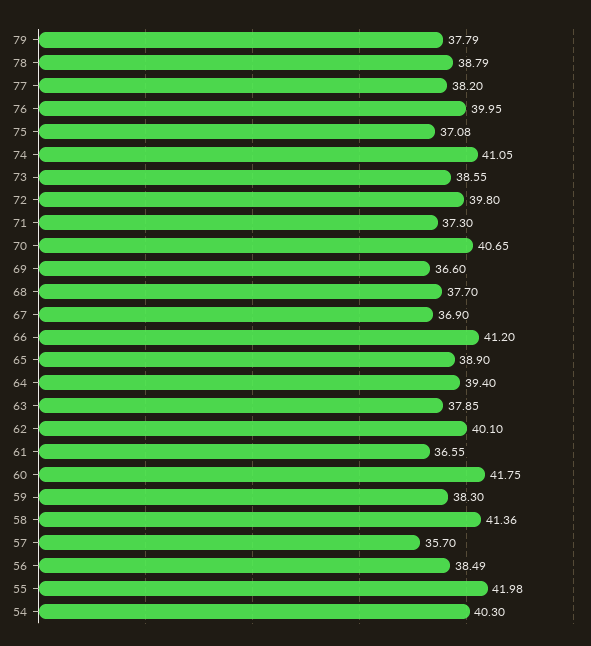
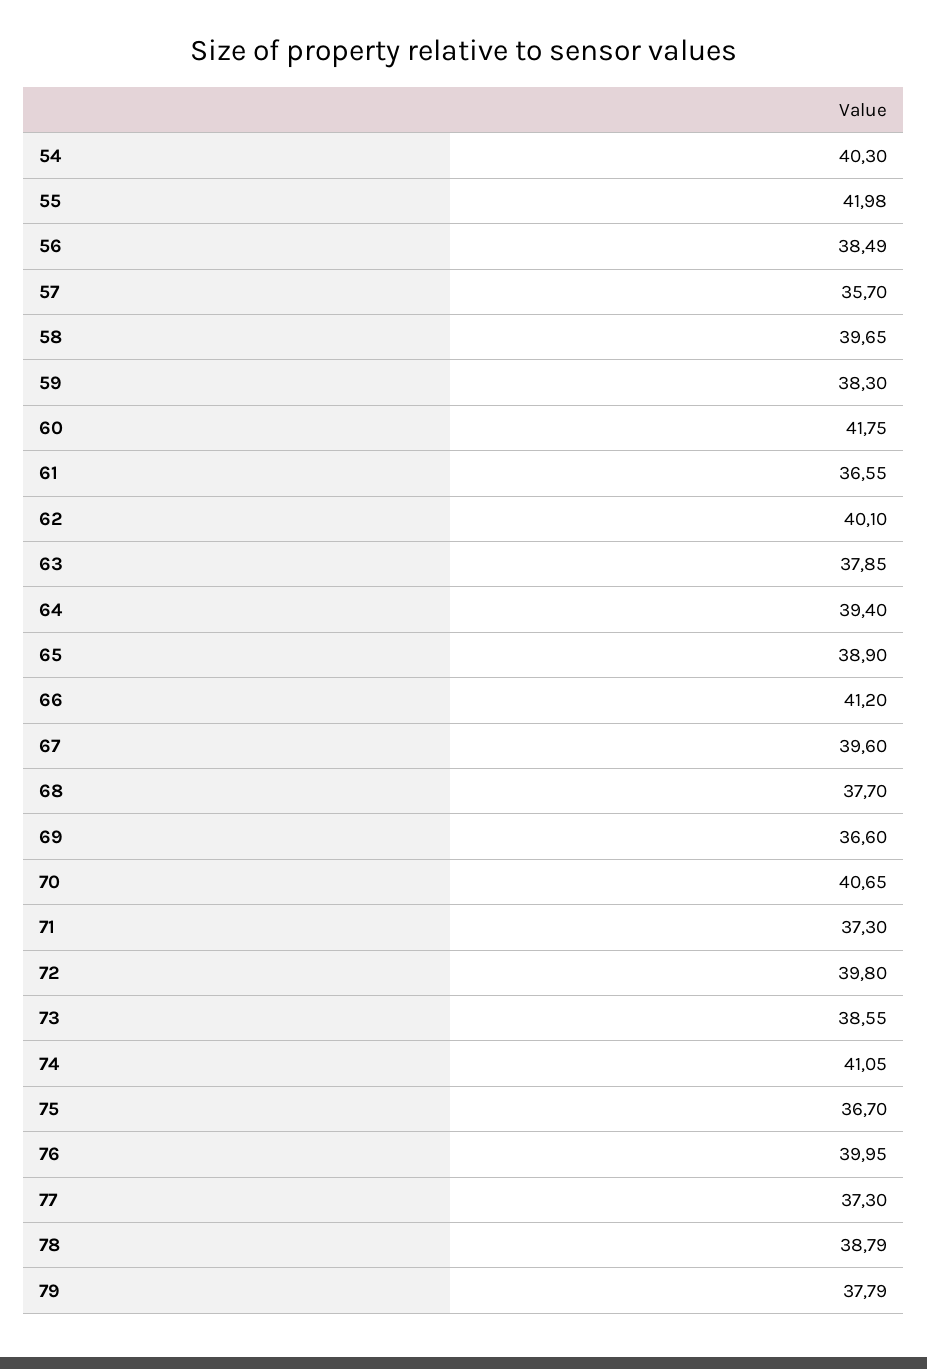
  {
    "79": 37.79,
    "78": 38.79,
-   "77": 38.2,
+   "77": 37.3,
    "76": 39.95,
-   "75": 37.08,
+   "75": 36.7,
    "74": 41.05,
    "73": 38.55,
    "72": 39.8,
    "71": 37.3,
    "70": 40.65,
    "69": 36.6,
    "68": 37.7,
-   "67": 36.9,
+   "67": 39.6,
    "66": 41.2,
    "65": 38.9,
    "64": 39.4,
    "63": 37.85,
    "62": 40.1,
    "61": 36.55,
    "60": 41.75,
    "59": 38.3,
-   "58": 41.36,
+   "58": 39.65,
    "57": 35.7,
    "56": 38.49,
    "55": 41.98,
    "54": 40.3
  }

